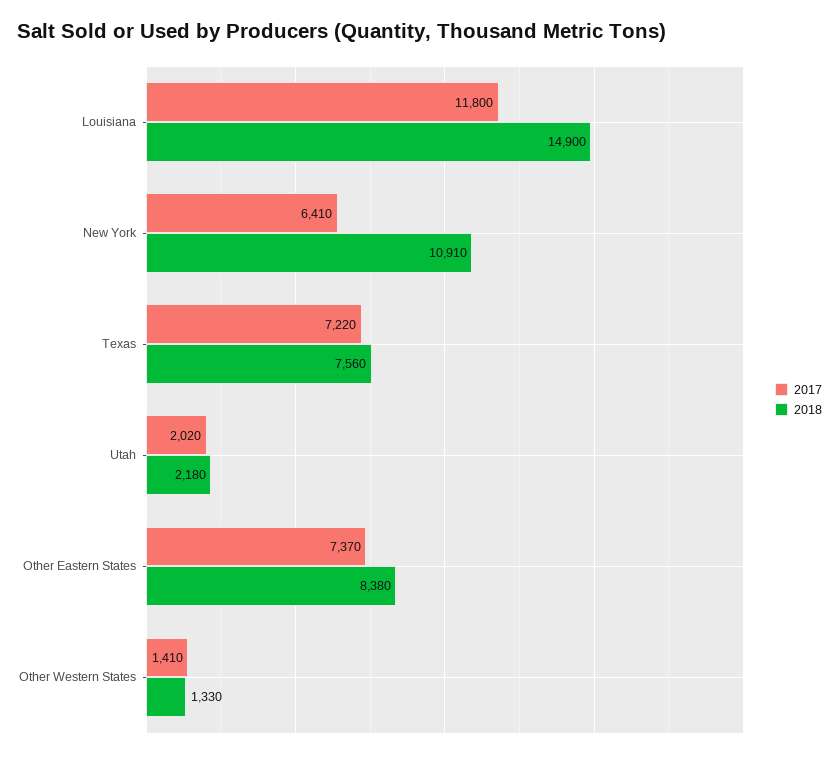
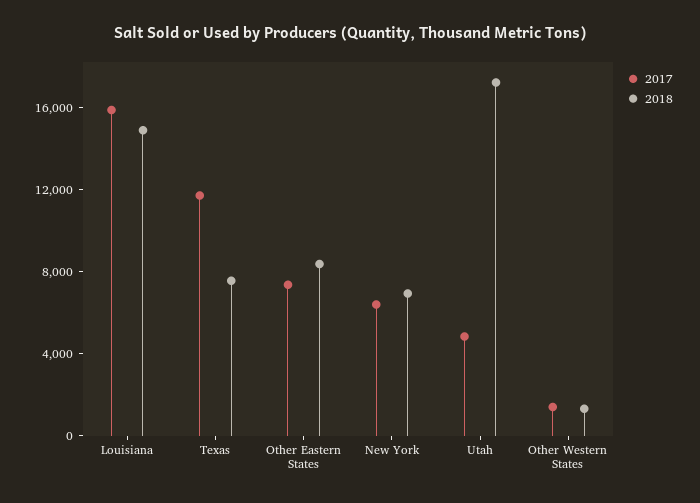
  {
    "2017": {
-     "Louisiana": 11800,
+     "Louisiana": 16000,
      "New York": 6410,
-     "Texas": 7220,
+     "Texas": 12000,
-     "Utah": 2020,
+     "Utah": 5000,
      "Other Eastern States": 7370,
      "Other Western States": 1410
    },
    "2018": {
      "Louisiana": 14900,
-     "New York": 10910,
+     "New York": 7000,
      "Texas": 7560,
-     "Utah": 2180,
+     "Utah": 17000,
      "Other Eastern States": 8380,
      "Other Western States": 1330
    }
  }

